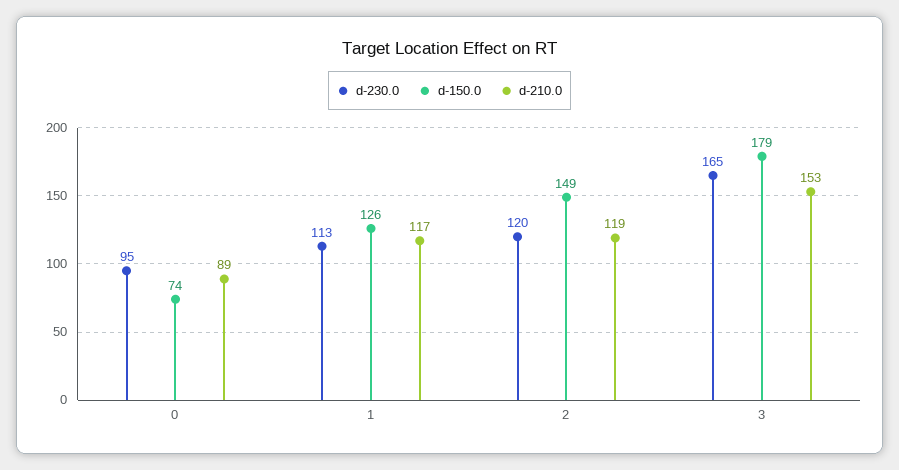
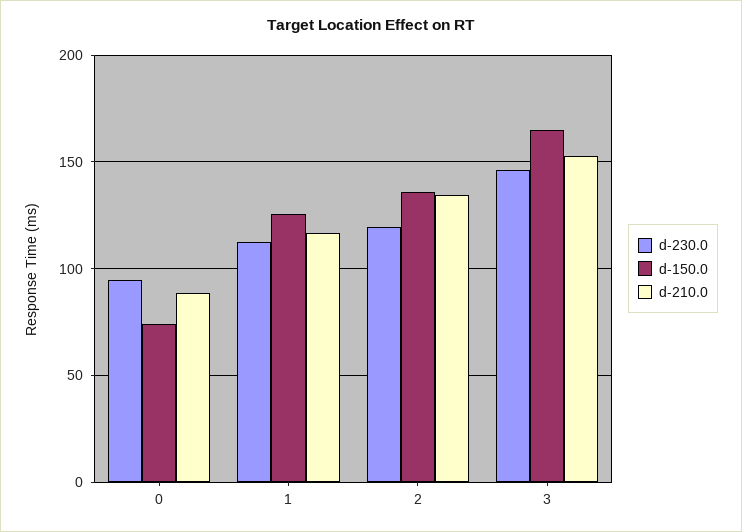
  {
    "d-230.0": {
      "0": 95,
      "1": 113,
      "2": 120,
-     "3": 165
+     "3": 145
    },
    "d-150.0": {
      "0": 74,
      "1": 126,
-     "2": 149,
+     "2": 135,
-     "3": 179
+     "3": 165
    },
    "d-210.0": {
      "0": 89,
      "1": 117,
-     "2": 119,
+     "2": 135,
      "3": 153
    }
  }

